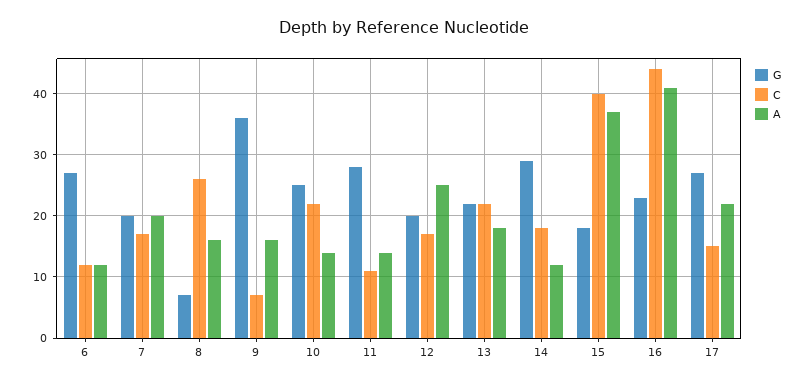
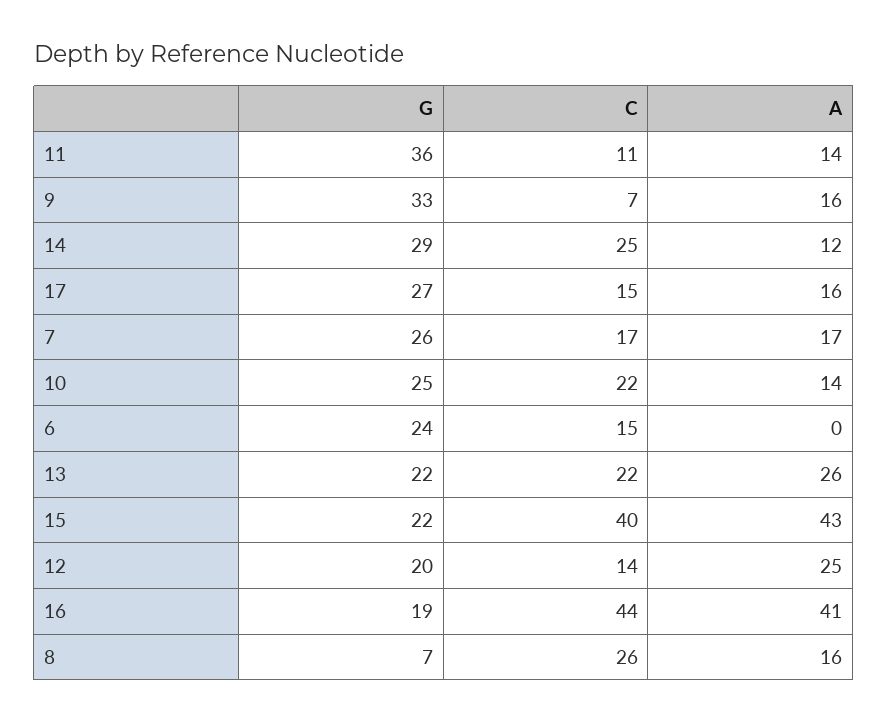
  {
    "G": {
-     "6": 27,
+     "6": 24,
-     "7": 20,
+     "7": 26,
      "8": 7,
-     "9": 36,
+     "9": 33,
      "10": 25,
-     "11": 28,
+     "11": 36,
      "12": 20,
      "13": 22,
      "14": 29,
-     "15": 18,
+     "15": 22,
-     "16": 23,
+     "16": 19,
      "17": 27
    },
    "C": {
-     "6": 12,
+     "6": 15,
      "7": 17,
      "8": 26,
      "9": 7,
      "10": 22,
      "11": 11,
-     "12": 17,
+     "12": 14,
      "13": 22,
-     "14": 18,
+     "14": 25,
      "15": 40,
      "16": 44,
      "17": 15
    },
    "A": {
-     "6": 12,
+     "6": 0,
-     "7": 20,
+     "7": 17,
      "8": 16,
      "9": 16,
      "10": 14,
      "11": 14,
      "12": 25,
-     "13": 18,
+     "13": 26,
      "14": 12,
-     "15": 37,
+     "15": 43,
      "16": 41,
-     "17": 22
+     "17": 16
    }
  }

